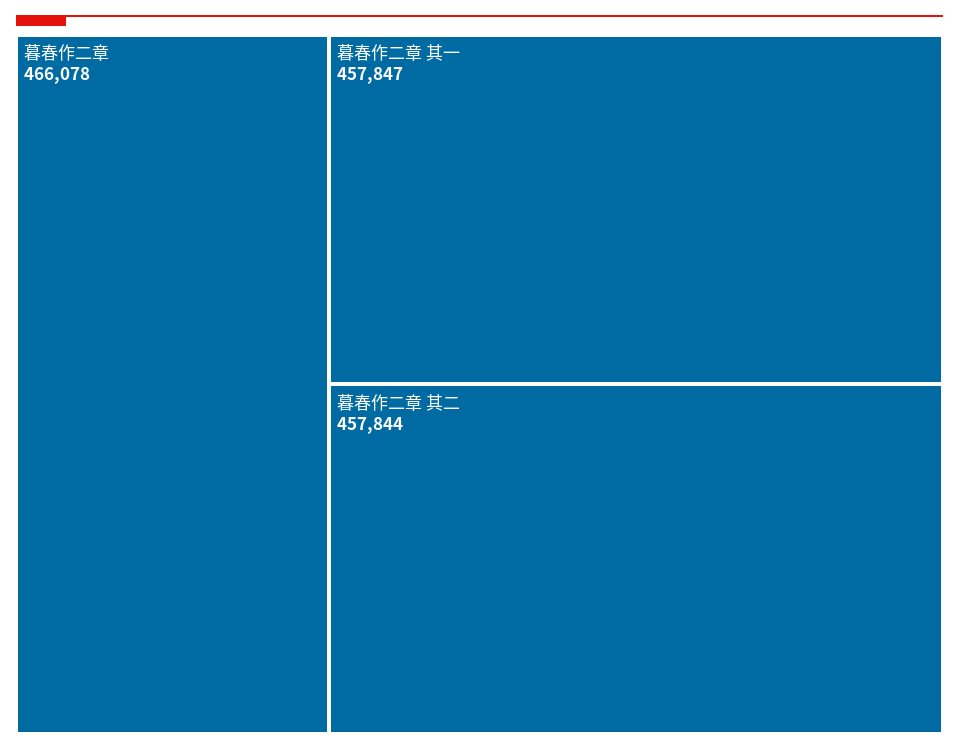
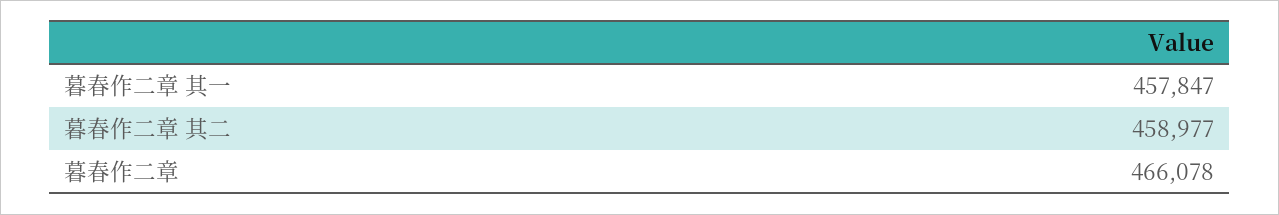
  {
    "暮春作二章": 466078,
    "暮春作二章 其一": 457847,
-   "暮春作二章 其二": 457844
+   "暮春作二章 其二": 458977
  }

